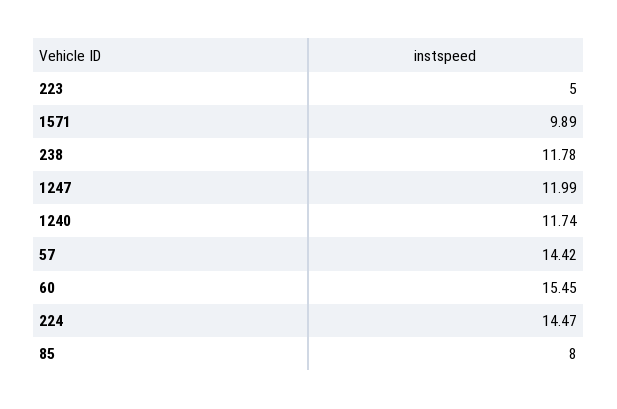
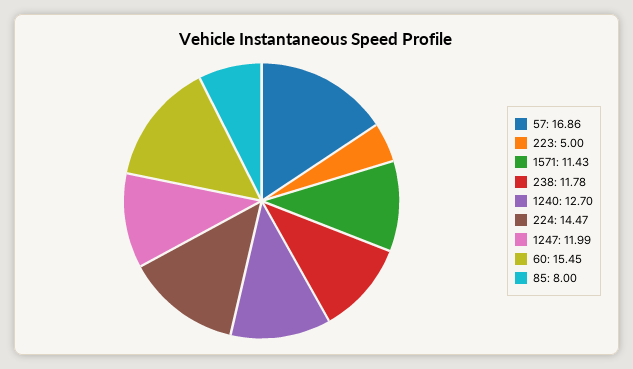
  {
    "223": 5,
-   "1571": 9.89,
+   "1571": 11.43,
    "238": 11.78,
    "1247": 11.99,
-   "1240": 11.74,
+   "1240": 12.7,
-   "57": 14.42,
+   "57": 16.86,
    "60": 15.45,
    "224": 14.47,
    "85": 8
  }

